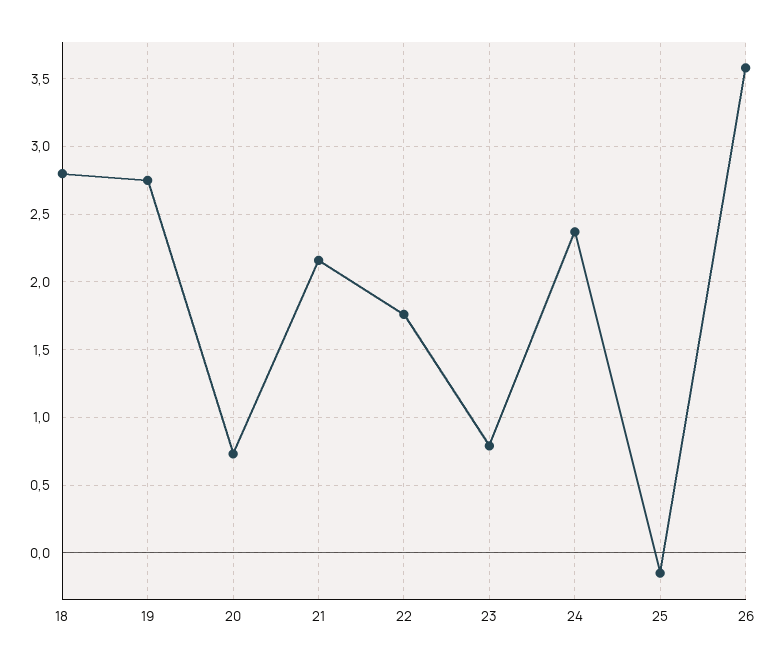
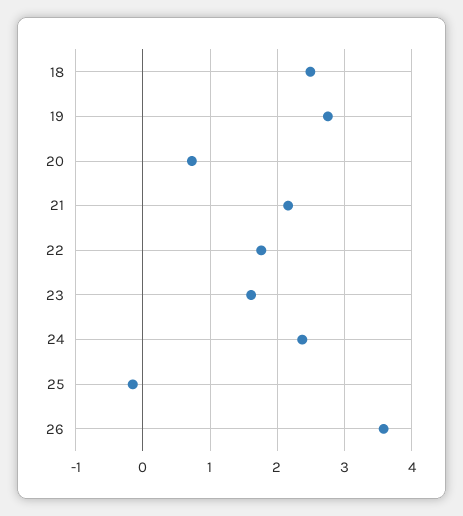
  {
-   "18": 2.8,
+   "18": 2.5,
    "19": 2.75,
    "20": 0.75,
    "21": 2.15,
    "22": 1.75,
-   "23": 0.8,
+   "23": 1.6,
    "24": 2.35,
    "25": -0.15,
    "26": 3.6
  }

